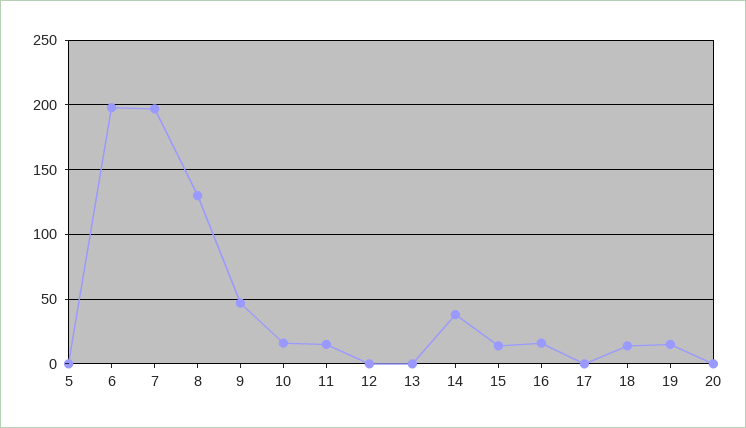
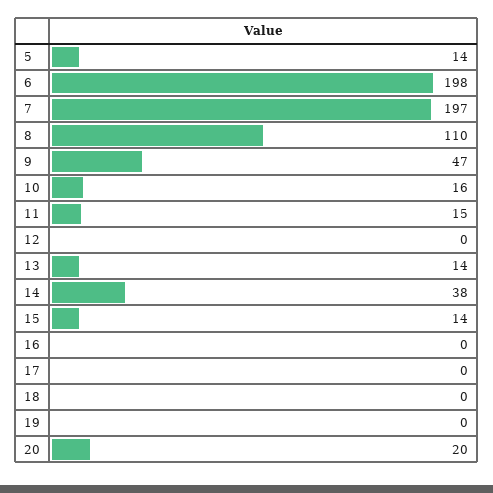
  {
-   "5": 0,
+   "5": 14,
    "6": 198,
    "7": 197,
-   "8": 130,
+   "8": 110,
    "9": 47,
    "10": 16,
    "11": 15,
    "12": 0,
-   "13": 0,
+   "13": 14,
    "14": 38,
    "15": 14,
-   "16": 15,
+   "16": 0,
    "17": 0,
-   "18": 15,
+   "18": 0,
-   "19": 15,
+   "19": 0,
-   "20": 0
+   "20": 20
  }

